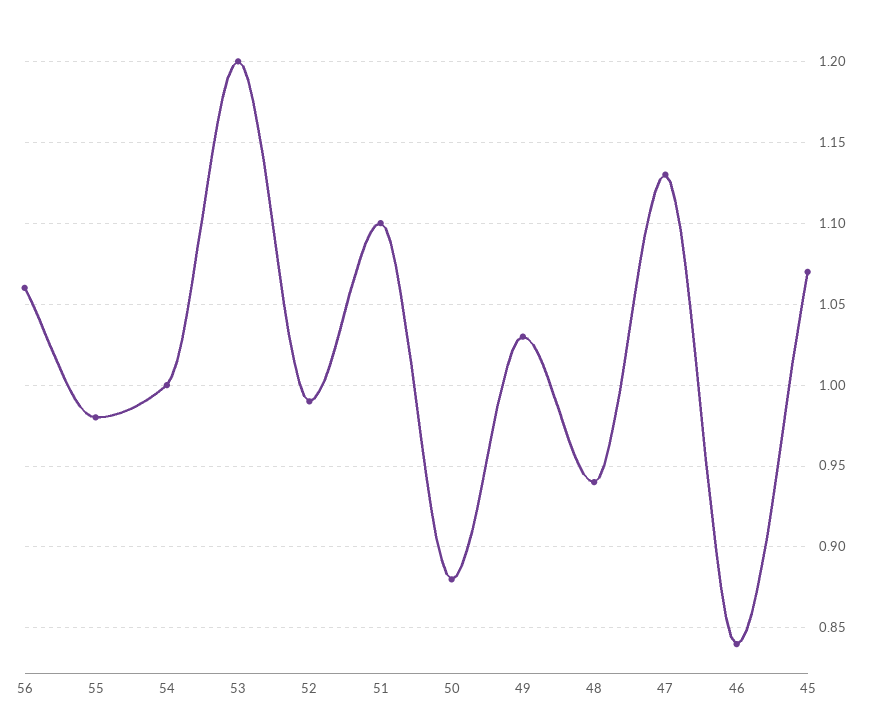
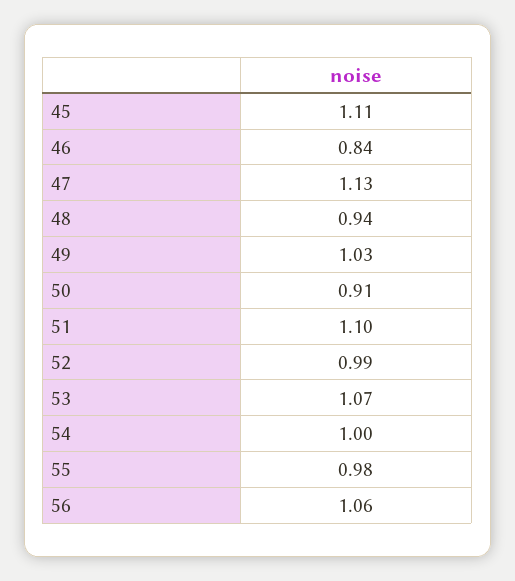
  {
    "56": 1.06,
    "55": 0.98,
    "54": 1,
-   "53": 1.2,
+   "53": 1.07,
    "52": 0.99,
    "51": 1.1,
-   "50": 0.88,
+   "50": 0.91,
    "49": 1.03,
    "48": 0.94,
    "47": 1.13,
    "46": 0.84,
-   "45": 1.07
+   "45": 1.11
  }

